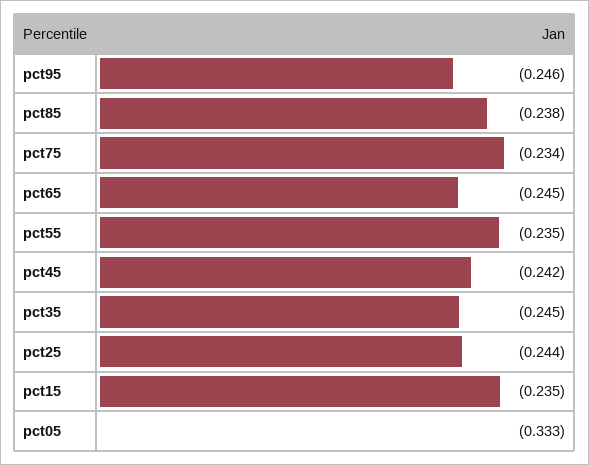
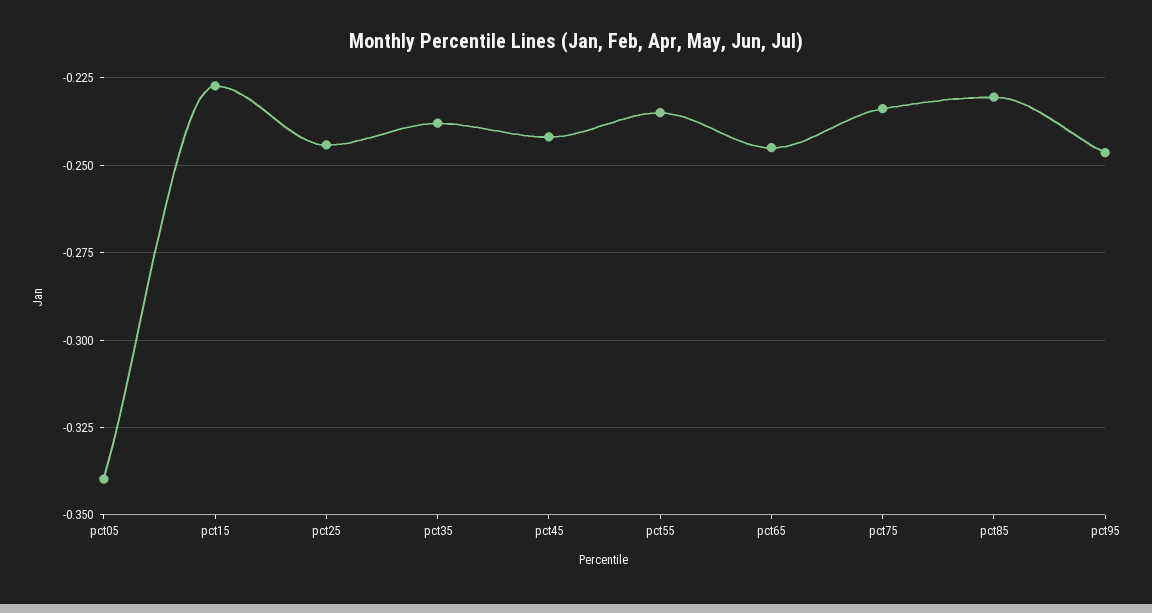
  {
    "pct95": -0.246,
-   "pct85": -0.238,
+   "pct85": -0.23,
    "pct75": -0.234,
    "pct65": -0.245,
    "pct55": -0.235,
    "pct45": -0.242,
-   "pct35": -0.245,
+   "pct35": -0.2375,
    "pct25": -0.244,
-   "pct15": -0.235,
+   "pct15": -0.2275,
-   "pct05": -0.333
+   "pct05": -0.34
  }

